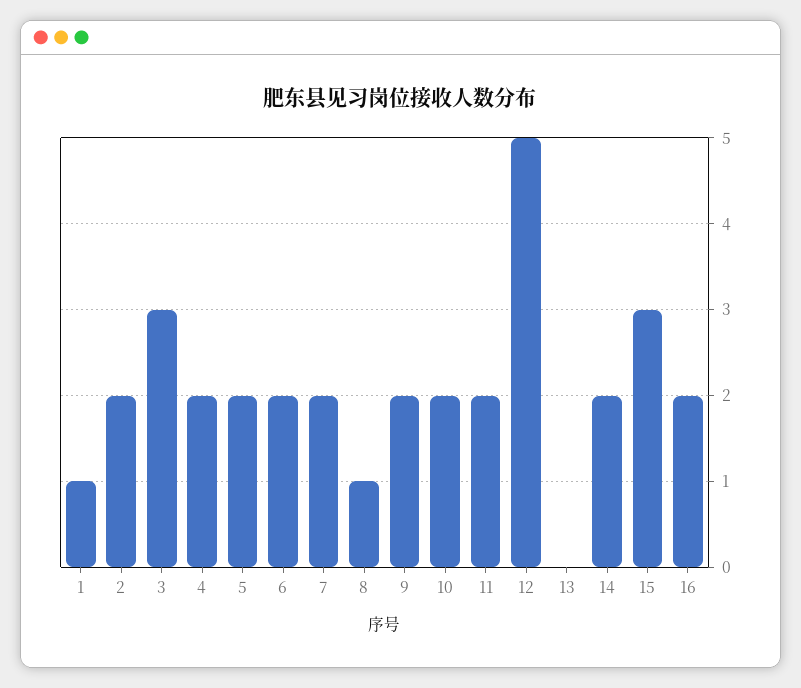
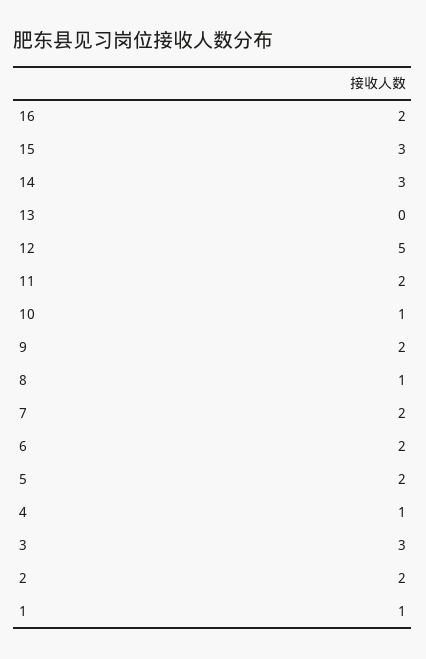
  {
    "1": 1,
    "2": 2,
    "3": 3,
-   "4": 2,
+   "4": 1,
    "5": 2,
    "6": 2,
    "7": 2,
    "8": 1,
    "9": 2,
-   "10": 2,
+   "10": 1,
    "11": 2,
    "12": 5,
    "13": 0,
-   "14": 2,
+   "14": 3,
    "15": 3,
    "16": 2
  }

